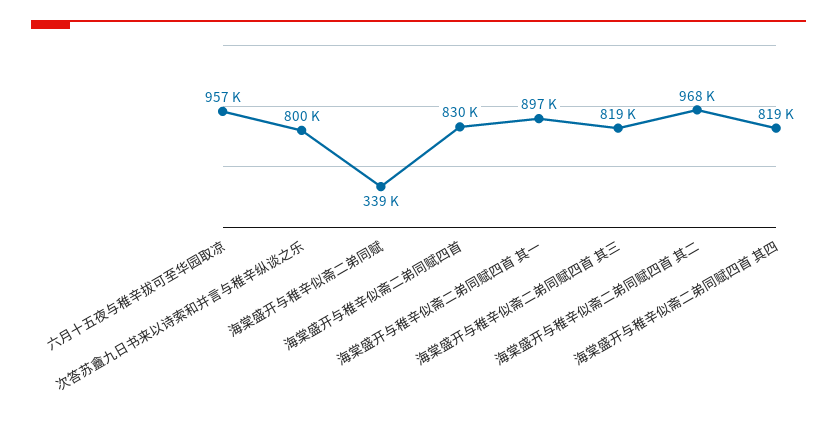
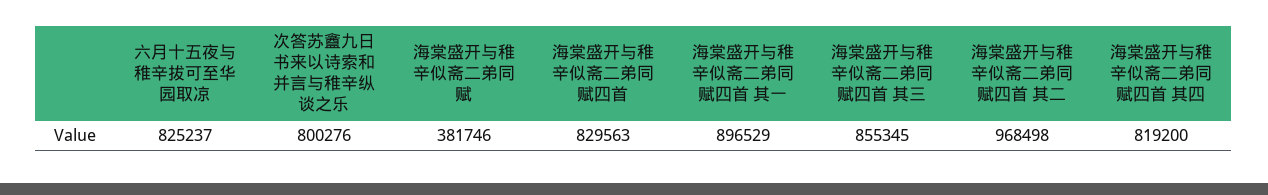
  {
-   "六月十五夜与稚辛拔可至华园取凉": 957000,
+   "六月十五夜与稚辛拔可至华园取凉": 825237,
    "次答苏盦九日书来以诗索和并言与稚辛纵谈之乐": 800276,
-   "海棠盛开与稚辛似斋二弟同赋": 339000,
+   "海棠盛开与稚辛似斋二弟同赋": 381746,
    "海棠盛开与稚辛似斋二弟同赋四首": 829563,
    "海棠盛开与稚辛似斋二弟同赋四首 其一": 896529,
-   "海棠盛开与稚辛似斋二弟同赋四首 其三": 819000,
+   "海棠盛开与稚辛似斋二弟同赋四首 其三": 855345,
    "海棠盛开与稚辛似斋二弟同赋四首 其二": 968498,
    "海棠盛开与稚辛似斋二弟同赋四首 其四": 819200
  }

